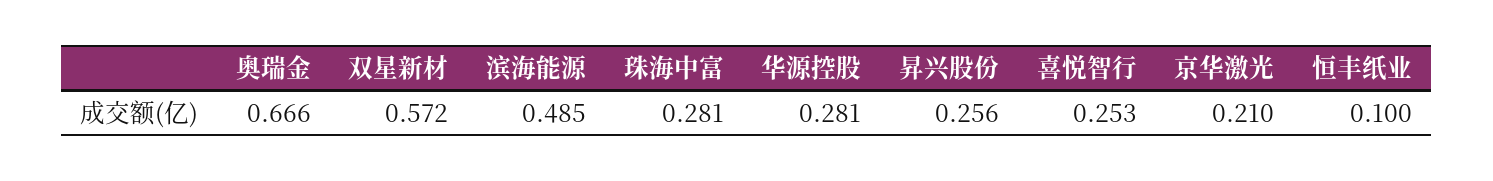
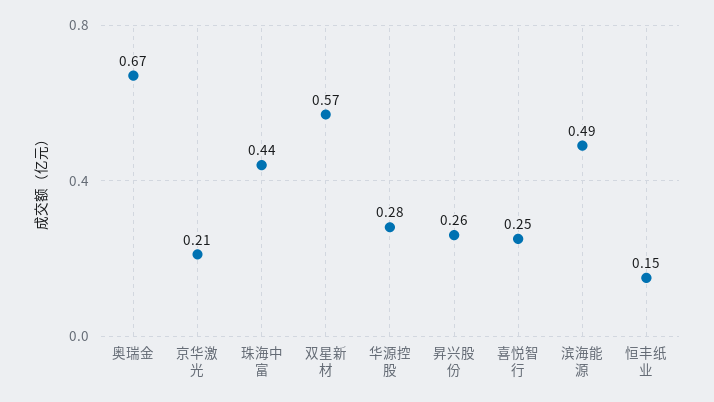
  {
    "奥瑞金": 0.666,
    "双星新材": 0.572,
    "滨海能源": 0.485,
-   "珠海中富": 0.281,
+   "珠海中富": 0.44,
    "华源控股": 0.281,
    "昇兴股份": 0.256,
    "喜悦智行": 0.253,
    "京华激光": 0.21,
-   "恒丰纸业": 0.1
+   "恒丰纸业": 0.15
  }

